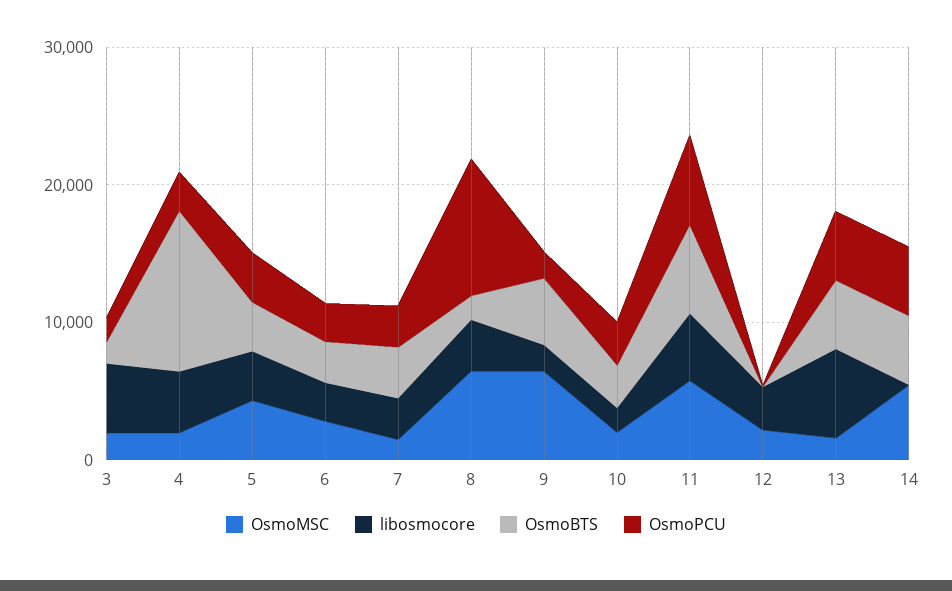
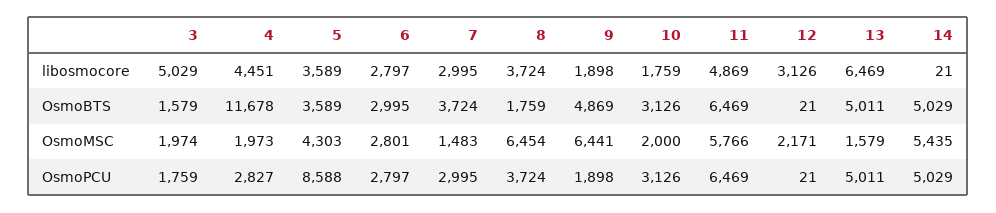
  {
    "OsmoMSC": {
      "3": 1974,
      "4": 1973,
      "5": 4303,
      "6": 2801,
      "7": 1483,
      "8": 6454,
      "9": 6441,
      "10": 2000,
      "11": 5766,
      "12": 2171,
      "13": 1579,
      "14": 5435
    },
    "libosmocore": {
      "3": 5029,
      "4": 4451,
      "5": 3589,
      "6": 2797,
      "7": 2995,
      "8": 3724,
      "9": 1898,
      "10": 1759,
      "11": 4869,
      "12": 3126,
      "13": 6469,
      "14": 21
    },
    "OsmoBTS": {
      "3": 1579,
      "4": 11678,
      "5": 3589,
      "6": 2995,
      "7": 3724,
      "8": 1759,
      "9": 4869,
      "10": 3126,
      "11": 6469,
      "12": 21,
      "13": 5011,
      "14": 5029
    },
    "OsmoPCU": {
      "3": 1759,
      "4": 2827,
-     "5": 4000,
+     "5": 8588,
      "6": 2797,
      "7": 2995,
-     "8": 10000,
+     "8": 3724,
      "9": 1898,
      "10": 3126,
      "11": 6469,
      "12": 21,
      "13": 5011,
      "14": 5029
    }
  }

